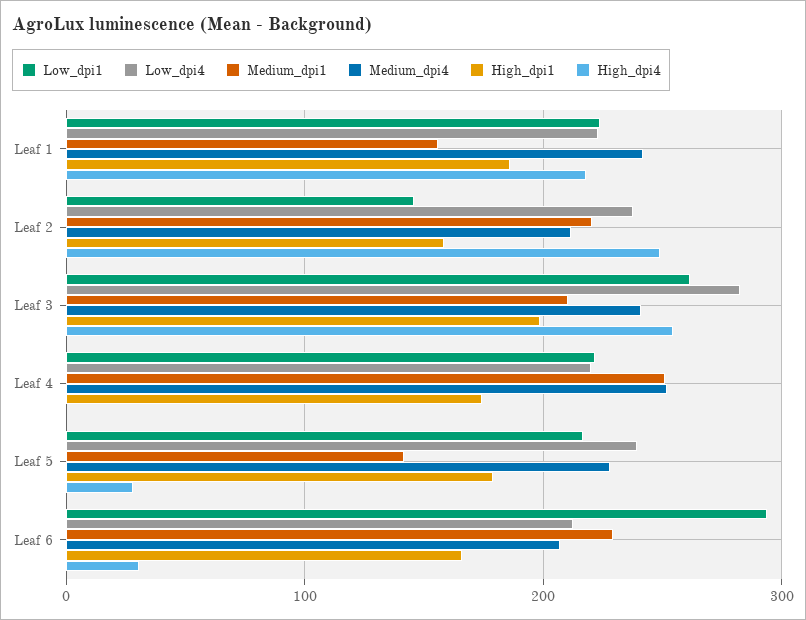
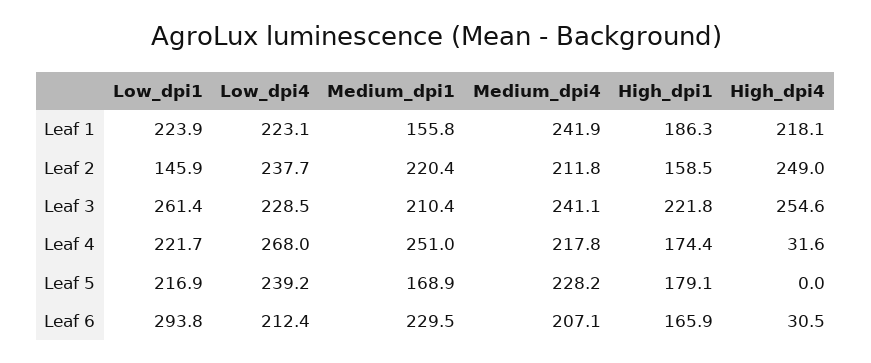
  {
    "Low_dpi1": {
      "Leaf 1": 223.9,
      "Leaf 2": 145.9,
      "Leaf 3": 261.4,
      "Leaf 4": 221.7,
      "Leaf 5": 216.9,
      "Leaf 6": 293.8
    },
    "Low_dpi4": {
      "Leaf 1": 223.1,
      "Leaf 2": 237.7,
-     "Leaf 3": 280,
+     "Leaf 3": 228.5,
-     "Leaf 4": 220,
+     "Leaf 4": 268,
      "Leaf 5": 239.2,
      "Leaf 6": 212.4
    },
    "Medium_dpi1": {
      "Leaf 1": 155.8,
      "Leaf 2": 220.4,
      "Leaf 3": 210.4,
      "Leaf 4": 251,
-     "Leaf 5": 140,
+     "Leaf 5": 168.9,
      "Leaf 6": 229.5
    },
    "Medium_dpi4": {
      "Leaf 1": 241.9,
      "Leaf 2": 211.8,
      "Leaf 3": 241.1,
-     "Leaf 4": 250,
+     "Leaf 4": 217.8,
      "Leaf 5": 228.2,
      "Leaf 6": 207.1
    },
    "High_dpi1": {
      "Leaf 1": 186.3,
      "Leaf 2": 158.5,
-     "Leaf 3": 200,
+     "Leaf 3": 221.8,
      "Leaf 4": 174.4,
      "Leaf 5": 179.1,
      "Leaf 6": 165.9
    },
    "High_dpi4": {
      "Leaf 1": 218.1,
      "Leaf 2": 249,
      "Leaf 3": 254.6,
-     "Leaf 4": 0,
+     "Leaf 4": 31.6,
-     "Leaf 5": 30,
+     "Leaf 5": 0,
      "Leaf 6": 30.5
    }
  }

